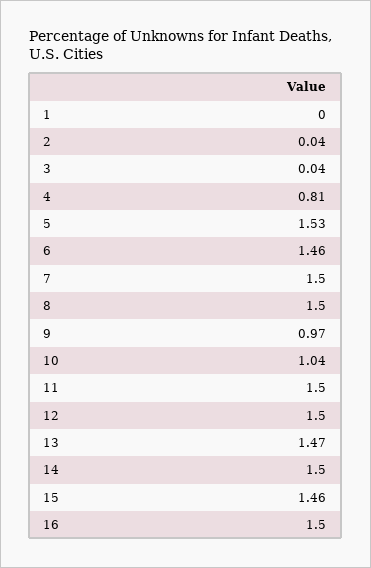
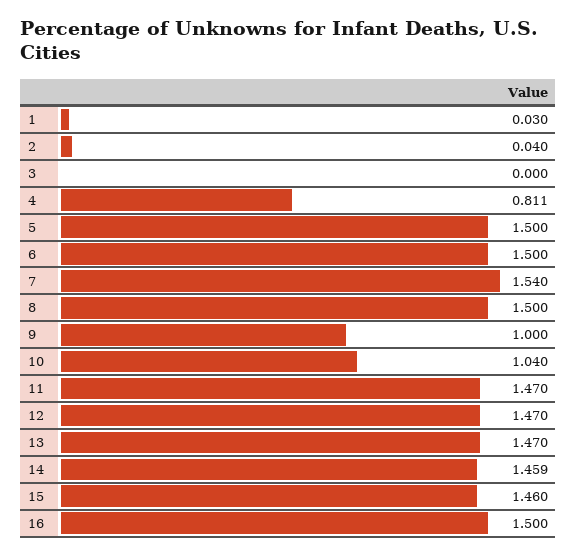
  {
-   "1": 0,
+   "1": 0.03,
    "2": 0.04,
-   "3": 0.04,
+   "3": 0,
    "4": 0.811,
-   "5": 1.53,
+   "5": 1.5,
-   "6": 1.46,
+   "6": 1.5,
-   "7": 1.5,
+   "7": 1.54,
    "8": 1.5,
-   "9": 0.97,
+   "9": 1,
    "10": 1.04,
-   "11": 1.5,
+   "11": 1.47,
-   "12": 1.5,
+   "12": 1.47,
    "13": 1.47,
-   "14": 1.5,
+   "14": 1.459,
    "15": 1.46,
    "16": 1.5
  }

